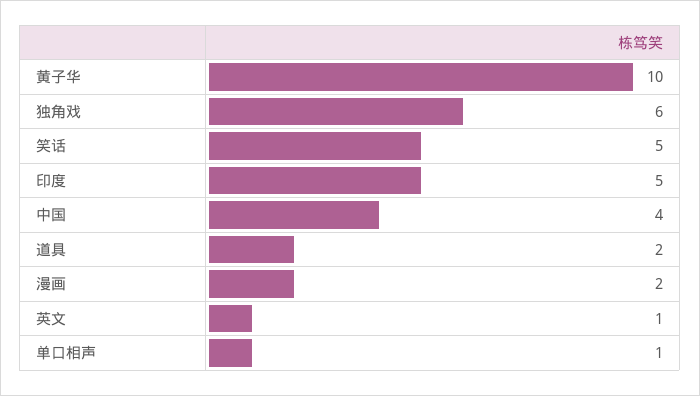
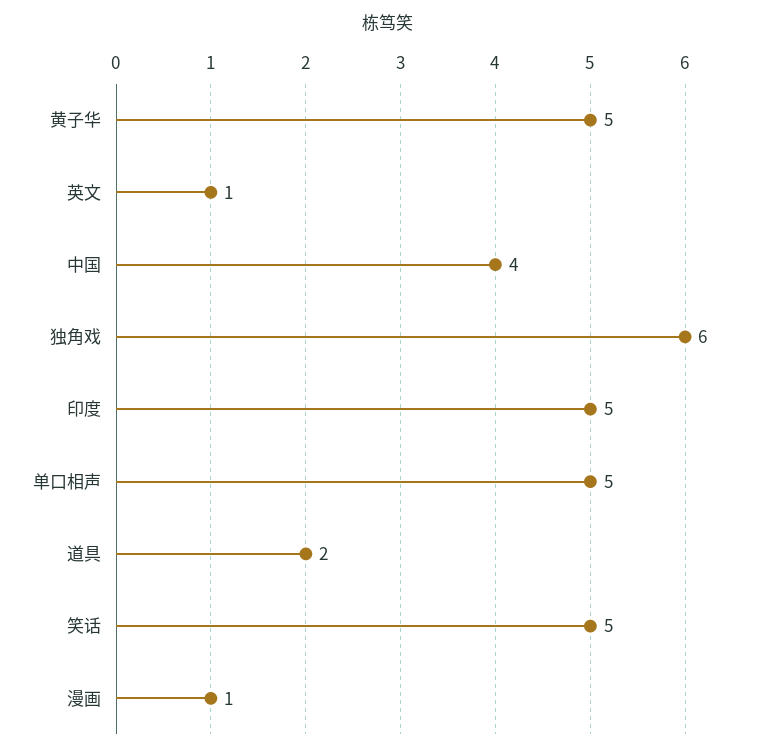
  {
-   "黄子华": 10,
+   "黄子华": 5,
    "独角戏": 6,
    "笑话": 5,
    "印度": 5,
    "中国": 4,
    "道具": 2,
-   "漫画": 2,
+   "漫画": 1,
    "英文": 1,
-   "单口相声": 1
+   "单口相声": 5
  }

